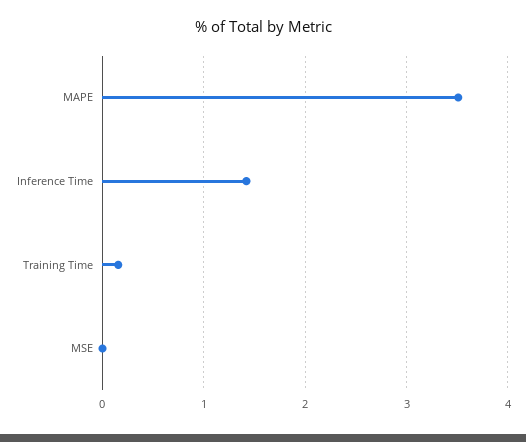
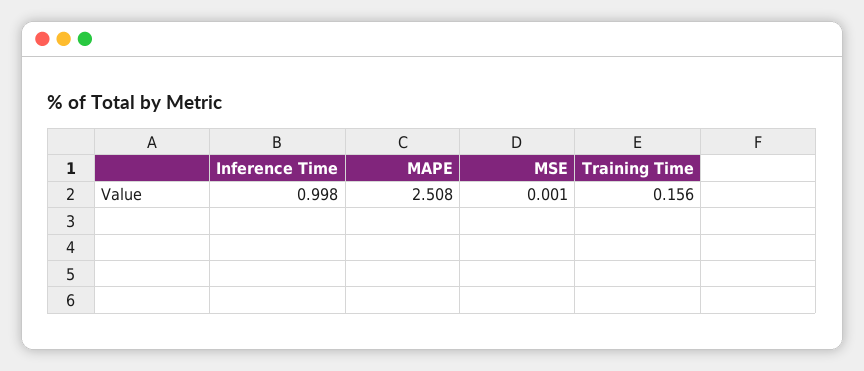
  {
-   "MAPE": 3.5,
+   "MAPE": 2.508,
-   "Inference Time": 1.4,
+   "Inference Time": 0.998,
    "Training Time": 0.156,
    "MSE": 0.001
  }

